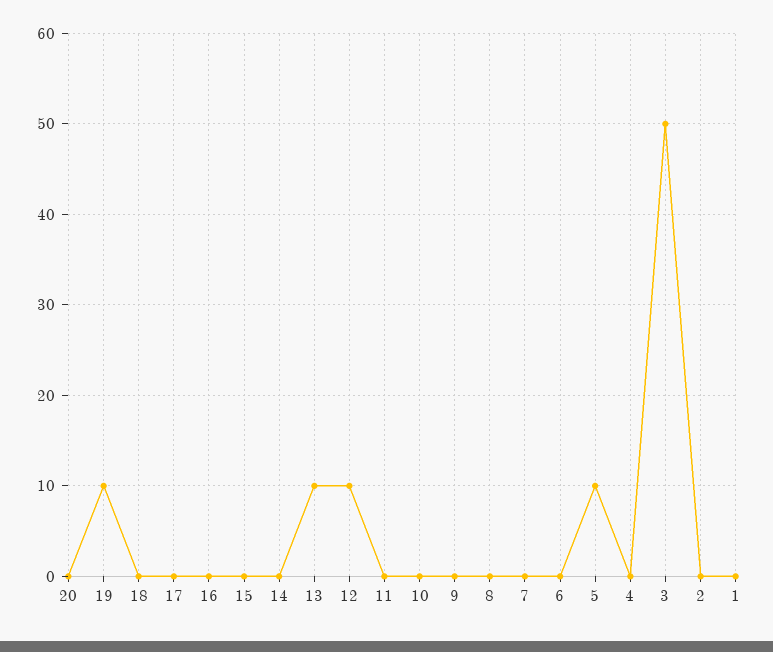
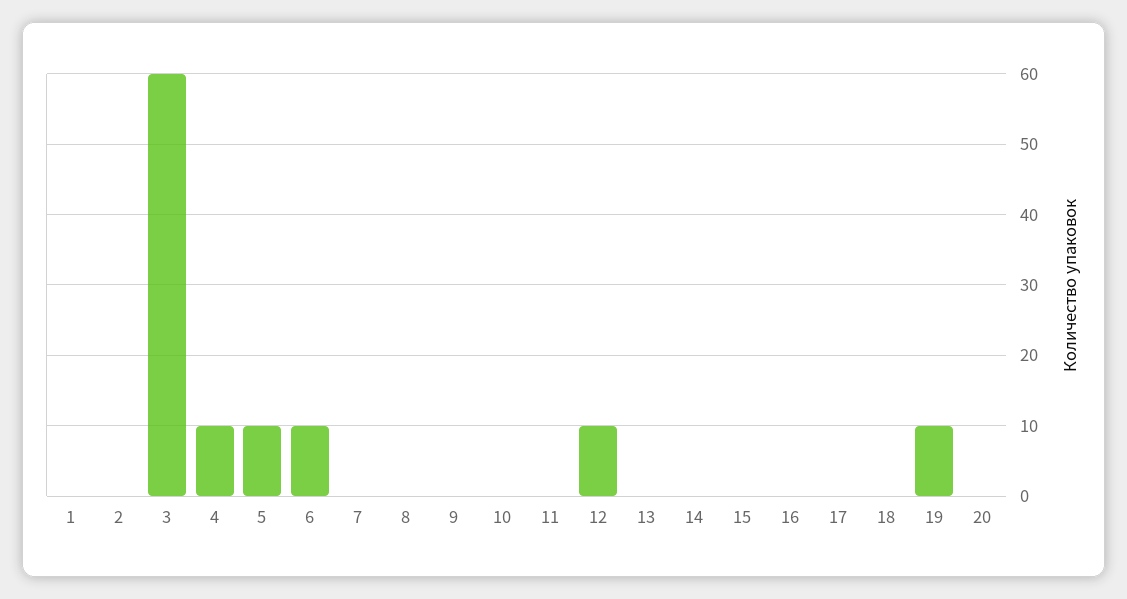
  {
    "20": 0,
    "19": 10,
    "18": 0,
    "17": 0,
    "16": 0,
    "15": 0,
    "14": 0,
-   "13": 10,
+   "13": 0,
    "12": 10,
    "11": 0,
    "10": 0,
    "9": 0,
    "8": 0,
    "7": 0,
-   "6": 0,
+   "6": 10,
    "5": 10,
-   "4": 0,
+   "4": 10,
-   "3": 50,
+   "3": 60,
    "2": 0,
    "1": 0
  }

